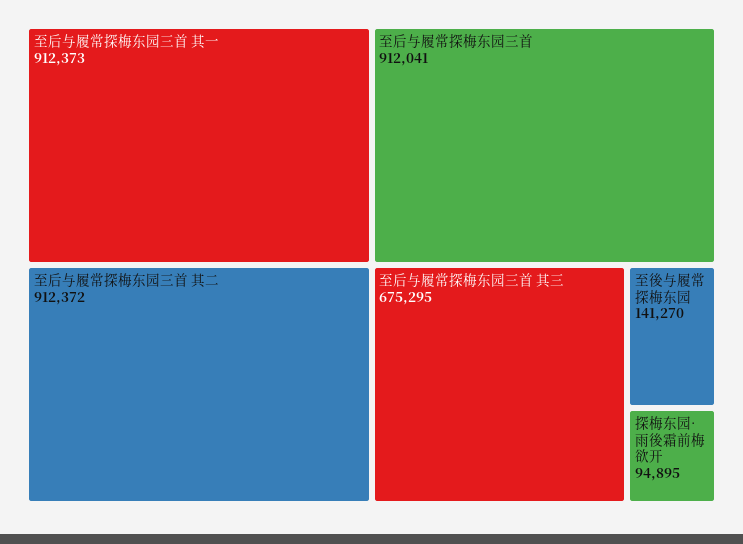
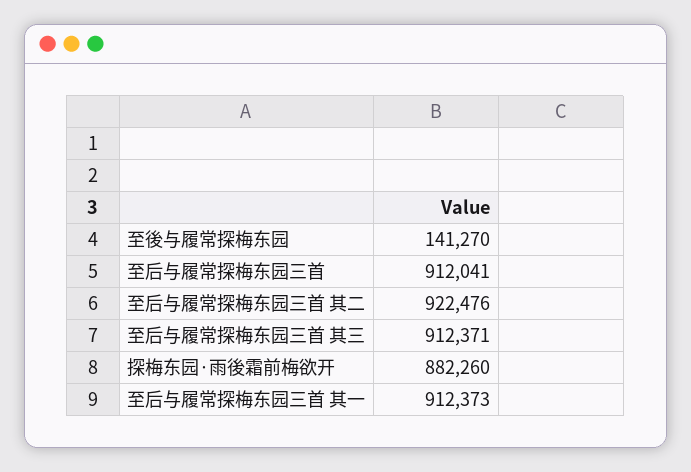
  {
    "至后与履常探梅东园三首 其一": 912373,
-   "至后与履常探梅东园三首 其二": 912372,
+   "至后与履常探梅东园三首 其二": 922476,
    "至后与履常探梅东园三首": 912041,
-   "至后与履常探梅东园三首 其三": 675295,
+   "至后与履常探梅东园三首 其三": 912371,
    "至後与履常探梅东园": 141270,
-   "探梅东园·雨後霜前梅欲开": 94895
+   "探梅东园·雨後霜前梅欲开": 882260
  }

